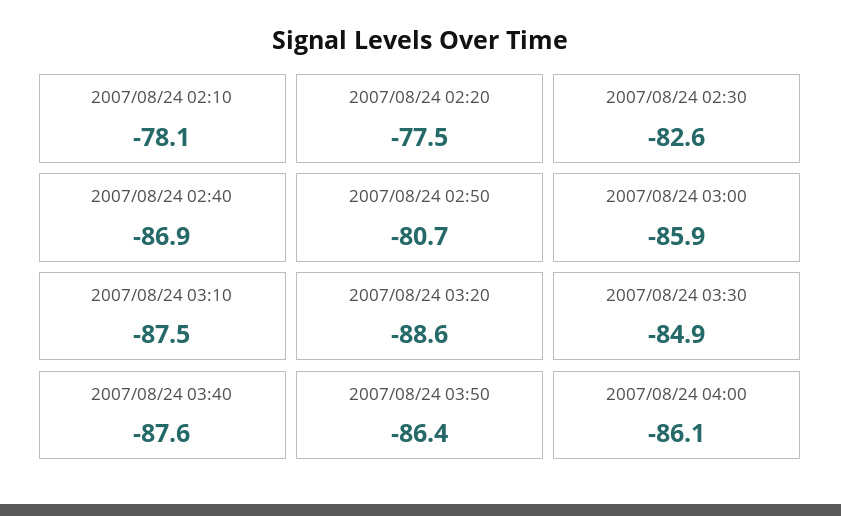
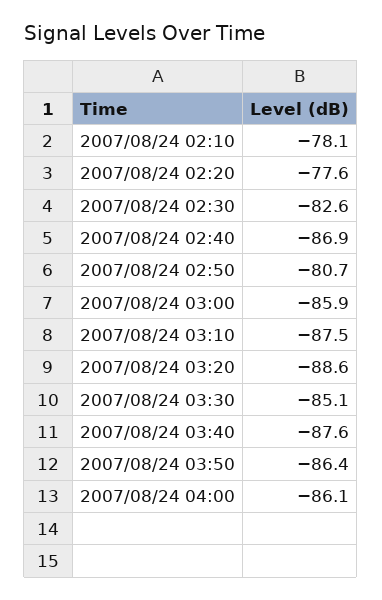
  {
    "2007/08/24 02:10": -78.1,
-   "2007/08/24 02:20": -77.5,
+   "2007/08/24 02:20": -77.6,
    "2007/08/24 02:30": -82.6,
    "2007/08/24 02:40": -86.9,
    "2007/08/24 02:50": -80.7,
    "2007/08/24 03:00": -85.9,
    "2007/08/24 03:10": -87.5,
    "2007/08/24 03:20": -88.6,
-   "2007/08/24 03:30": -84.9,
+   "2007/08/24 03:30": -85.1,
    "2007/08/24 03:40": -87.6,
    "2007/08/24 03:50": -86.4,
    "2007/08/24 04:00": -86.1
  }

